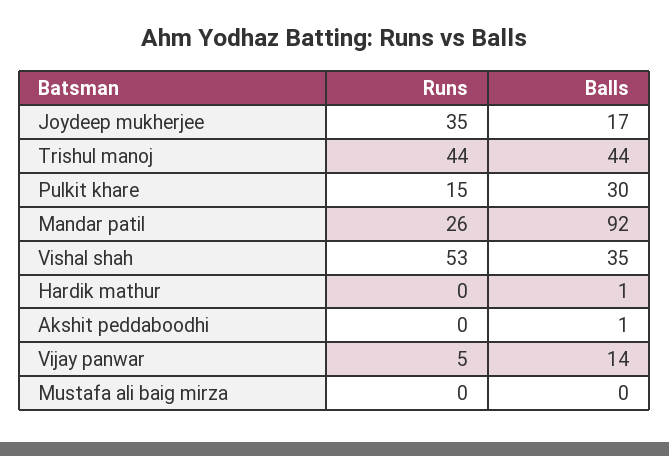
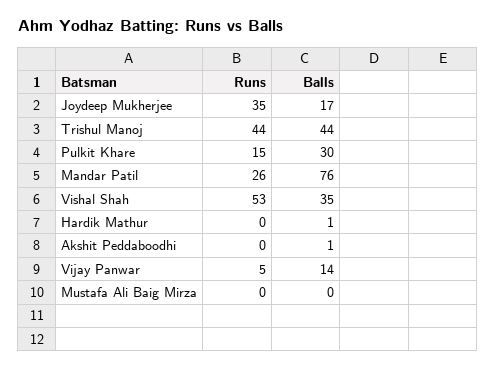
  {
    "Runs": {
      "Joydeep mukherjee": 35,
      "Trishul manoj": 44,
      "Pulkit khare": 15,
      "Mandar patil": 26,
      "Vishal shah": 53,
      "Hardik mathur": 0,
      "Akshit peddaboodhi": 0,
      "Vijay panwar": 5,
      "Mustafa ali baig mirza": 0
    },
    "Balls": {
      "Joydeep mukherjee": 17,
      "Trishul manoj": 44,
      "Pulkit khare": 30,
-     "Mandar patil": 92,
+     "Mandar patil": 76,
      "Vishal shah": 35,
      "Hardik mathur": 1,
      "Akshit peddaboodhi": 1,
      "Vijay panwar": 14,
      "Mustafa ali baig mirza": 0
    }
  }

